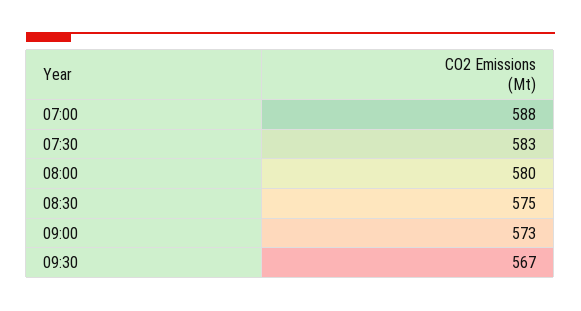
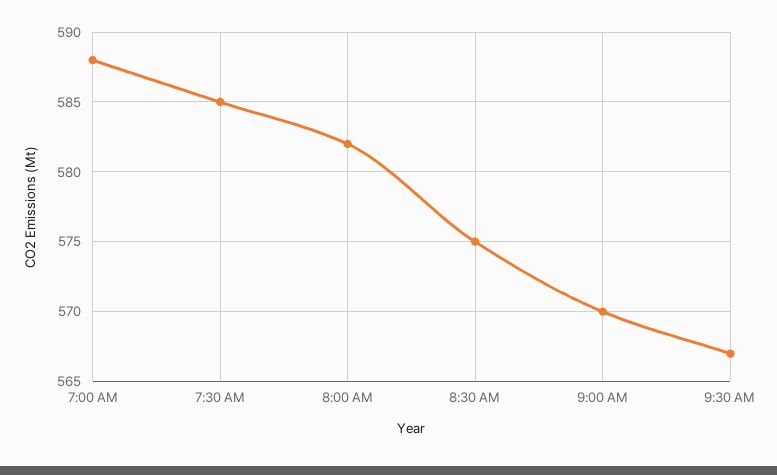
  {
    "07:00": 588,
-   "07:30": 583,
+   "07:30": 585,
-   "08:00": 580,
+   "08:00": 582,
    "08:30": 575,
-   "09:00": 573,
+   "09:00": 570,
    "09:30": 567
  }

